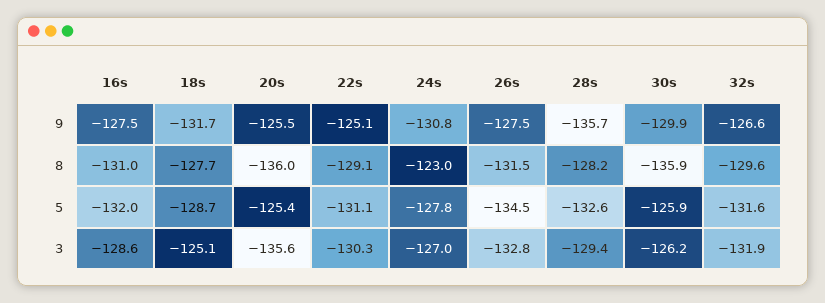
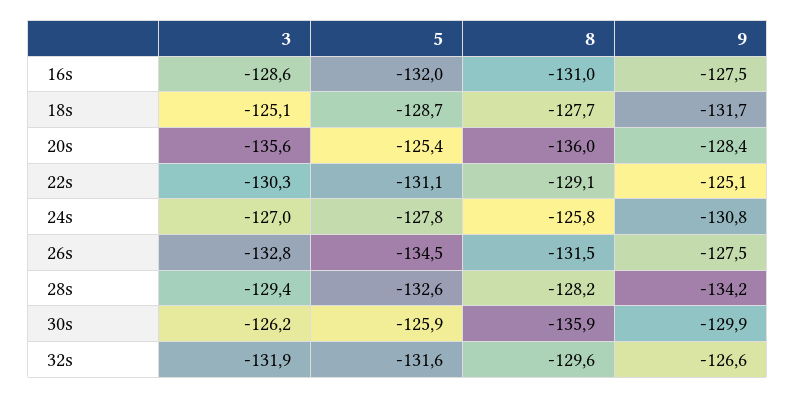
  {
    "16s": {
      "9": -127.5,
      "8": -131,
      "5": -132,
      "3": -128.6
    },
    "18s": {
      "9": -131.7,
      "8": -127.7,
      "5": -128.7,
      "3": -125.1
    },
    "20s": {
-     "9": -125.5,
+     "9": -128.4,
      "8": -136,
      "5": -125.4,
      "3": -135.6
    },
    "22s": {
      "9": -125.1,
      "8": -129.1,
      "5": -131.1,
      "3": -130.3
    },
    "24s": {
      "9": -130.8,
-     "8": -123,
+     "8": -125.8,
      "5": -127.8,
      "3": -127
    },
    "26s": {
      "9": -127.5,
      "8": -131.5,
      "5": -134.5,
      "3": -132.8
    },
    "28s": {
-     "9": -135.7,
+     "9": -134.2,
      "8": -128.2,
      "5": -132.6,
      "3": -129.4
    },
    "30s": {
      "9": -129.9,
      "8": -135.9,
      "5": -125.9,
      "3": -126.2
    },
    "32s": {
      "9": -126.6,
      "8": -129.6,
      "5": -131.6,
      "3": -131.9
    }
  }

